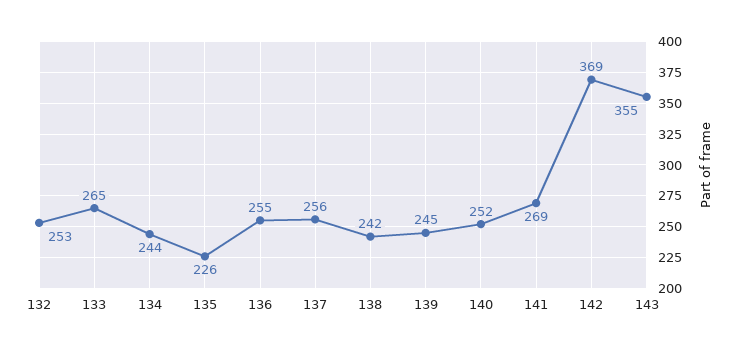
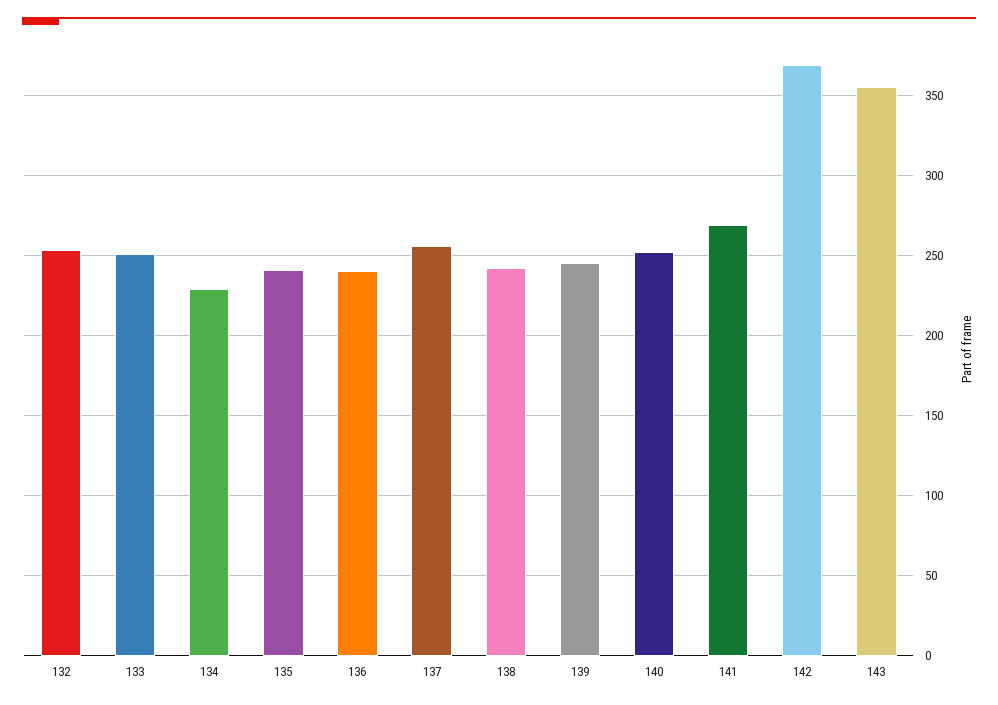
  {
    "132": 253,
-   "133": 265,
+   "133": 250,
-   "134": 244,
+   "134": 230,
-   "135": 226,
+   "135": 240,
-   "136": 255,
+   "136": 240,
    "137": 256,
    "138": 242,
    "139": 245,
    "140": 252,
    "141": 269,
    "142": 369,
    "143": 355
  }

